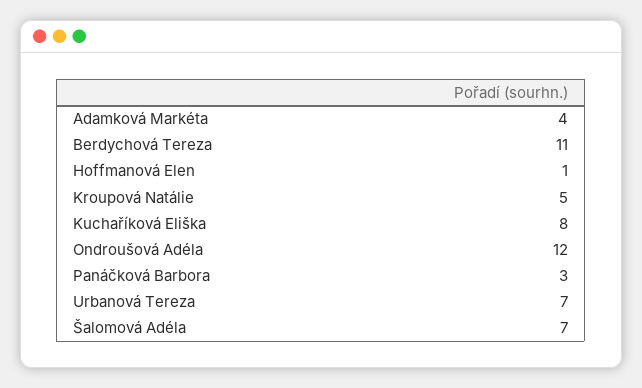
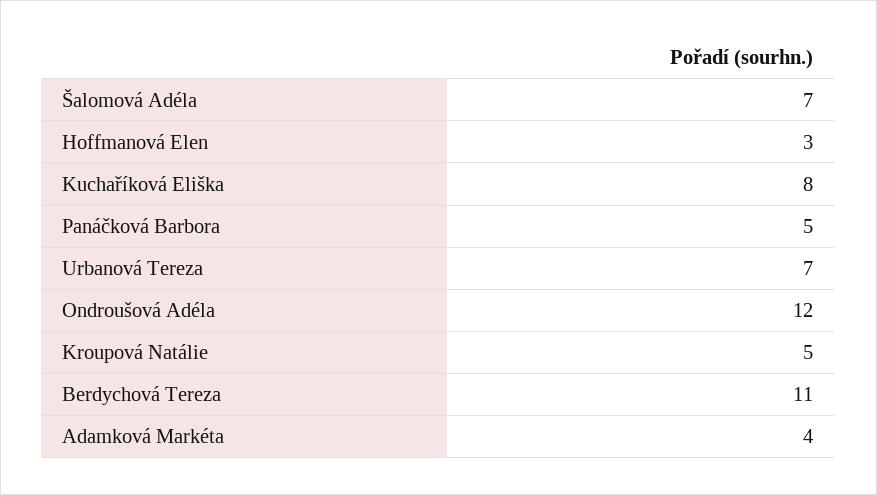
  {
    "Adamková Markéta": 4,
    "Berdychová Tereza": 11,
-   "Hoffmanová Elen": 1,
+   "Hoffmanová Elen": 3,
    "Kroupová Natálie": 5,
    "Kuchaříková Eliška": 8,
    "Ondroušová Adéla": 12,
-   "Panáčková Barbora": 3,
+   "Panáčková Barbora": 5,
    "Urbanová Tereza": 7,
    "Šalomová Adéla": 7
  }

